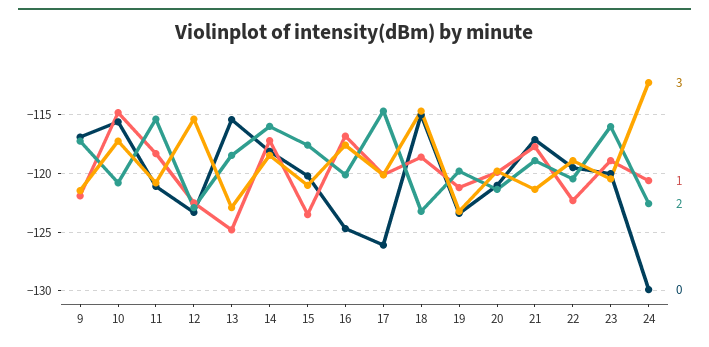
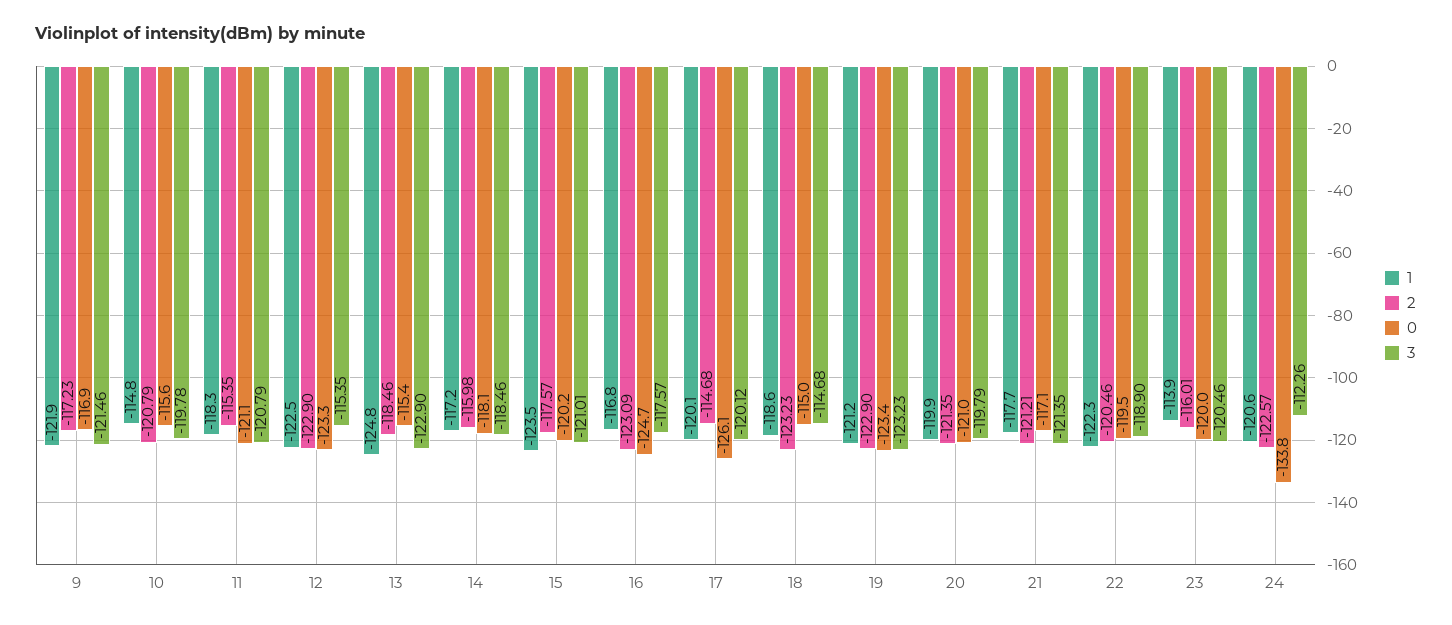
  {
    "3": {
      "9": -121.46,
-     "10": -117,
+     "10": -119.78,
      "11": -120.79,
      "12": -115.35,
      "13": -122.9,
      "14": -118.46,
      "15": -121.01,
      "16": -117.57,
      "17": -120.12,
      "18": -114.68,
      "19": -123.23,
      "20": -119.79,
      "21": -121.35,
      "22": -118.9,
      "23": -120.46,
      "24": -112.26
    },
    "1": {
      "9": -121.9,
      "10": -114.8,
      "11": -118.3,
      "12": -122.5,
      "13": -124.8,
      "14": -117.2,
      "15": -123.5,
      "16": -116.8,
      "17": -120.1,
      "18": -118.6,
      "19": -121.2,
      "20": -119.9,
      "21": -117.7,
      "22": -122.3,
-     "23": -119,
+     "23": -113.9,
      "24": -120.6
    },
    "2": {
      "9": -117.23,
      "10": -120.79,
      "11": -115.35,
      "12": -122.9,
      "13": -118.46,
      "14": -115.98,
      "15": -117.57,
-     "16": -120,
+     "16": -123.09,
      "17": -114.68,
      "18": -123.23,
-     "19": -120,
+     "19": -122.9,
      "20": -121.35,
-     "21": -119,
+     "21": -121.21,
      "22": -120.46,
      "23": -116.01,
      "24": -122.57
    },
    "0": {
      "9": -116.9,
      "10": -115.6,
      "11": -121.1,
      "12": -123.3,
      "13": -115.4,
      "14": -118.1,
      "15": -120.2,
      "16": -124.7,
      "17": -126.1,
      "18": -115,
      "19": -123.4,
      "20": -121,
      "21": -117.1,
      "22": -119.5,
      "23": -120,
-     "24": -130
+     "24": -133.8
    }
  }

